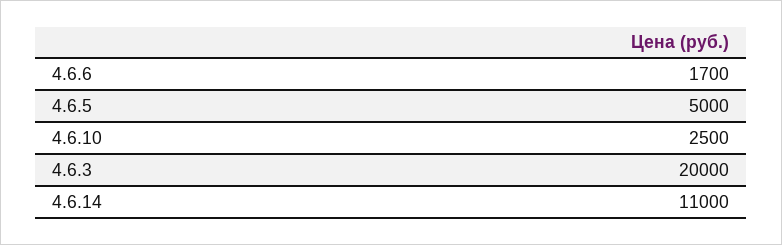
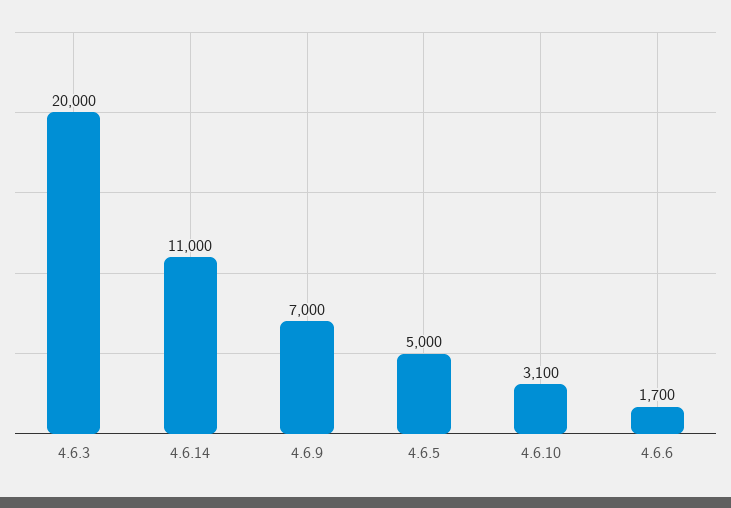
  {
    "4.6.6": 1700,
    "4.6.5": 5000,
-   "4.6.10": 2500,
+   "4.6.10": 3100,
    "4.6.3": 20000,
-   "4.6.14": 11000
+   "4.6.14": 11000,
+   "4.6.9": 7000
  }

